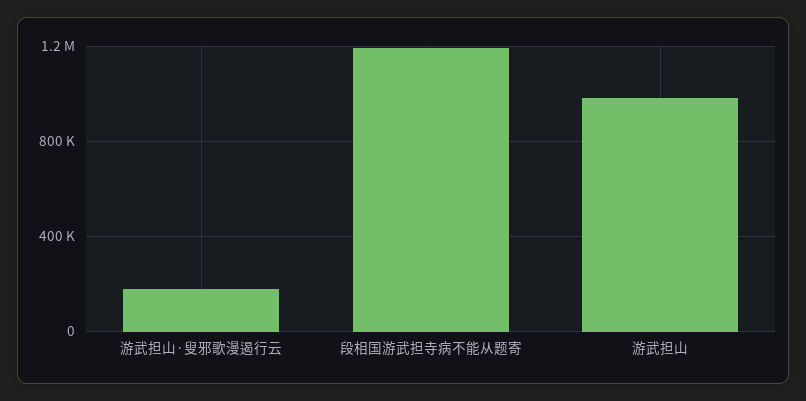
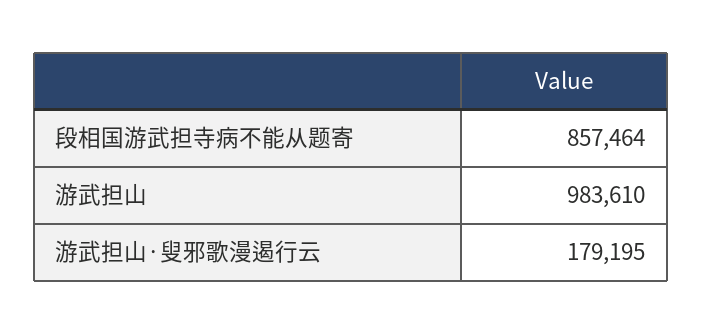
  {
    "游武担山·叟邪歌漫遏行云": 179195,
-   "段相国游武担寺病不能从题寄": 1200000,
+   "段相国游武担寺病不能从题寄": 857464,
    "游武担山": 983610
  }

